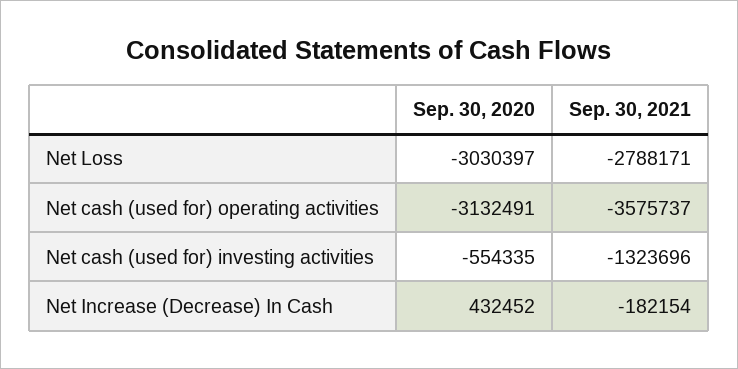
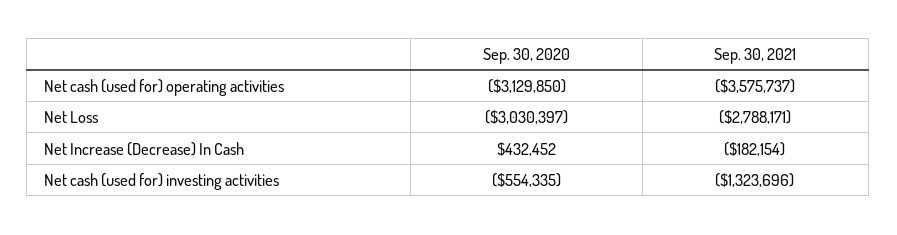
  {
    "Sep. 30, 2020": {
      "Net Loss": -3030397,
-     "Net cash (used for) operating activities": -3132491,
+     "Net cash (used for) operating activities": -3129850,
      "Net cash (used for) investing activities": -554335,
      "Net Increase (Decrease) In Cash": 432452
    },
    "Sep. 30, 2021": {
      "Net Loss": -2788171,
      "Net cash (used for) operating activities": -3575737,
      "Net cash (used for) investing activities": -1323696,
      "Net Increase (Decrease) In Cash": -182154
    }
  }

